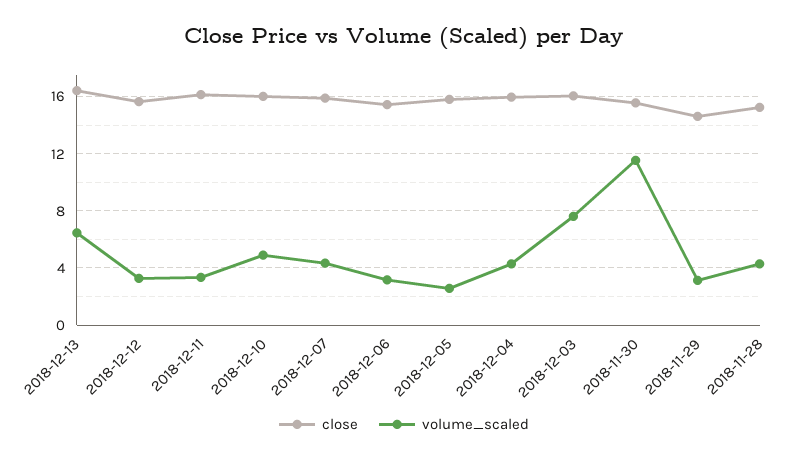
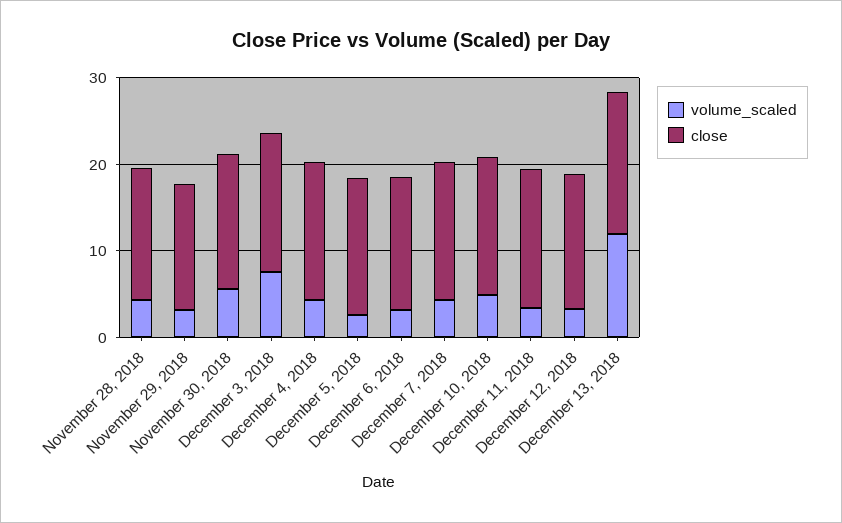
  {
    "close": {
      "2018-12-13": 16.5,
      "2018-12-12": 15.5,
      "2018-12-11": 16,
      "2018-12-10": 16,
      "2018-12-07": 16,
      "2018-12-06": 15.5,
      "2018-12-05": 16,
      "2018-12-04": 16,
      "2018-12-03": 16,
      "2018-11-30": 15.5,
      "2018-11-29": 14.5,
      "2018-11-28": 15.5
    },
    "volume_scaled": {
-     "2018-12-13": 6.5,
+     "2018-12-13": 12,
      "2018-12-12": 3.5,
      "2018-12-11": 3.5,
      "2018-12-10": 5,
      "2018-12-07": 4.5,
      "2018-12-06": 3,
      "2018-12-05": 2.5,
      "2018-12-04": 4.5,
      "2018-12-03": 7.5,
-     "2018-11-30": 11.5,
+     "2018-11-30": 6,
      "2018-11-29": 3,
      "2018-11-28": 4.5
    }
  }

